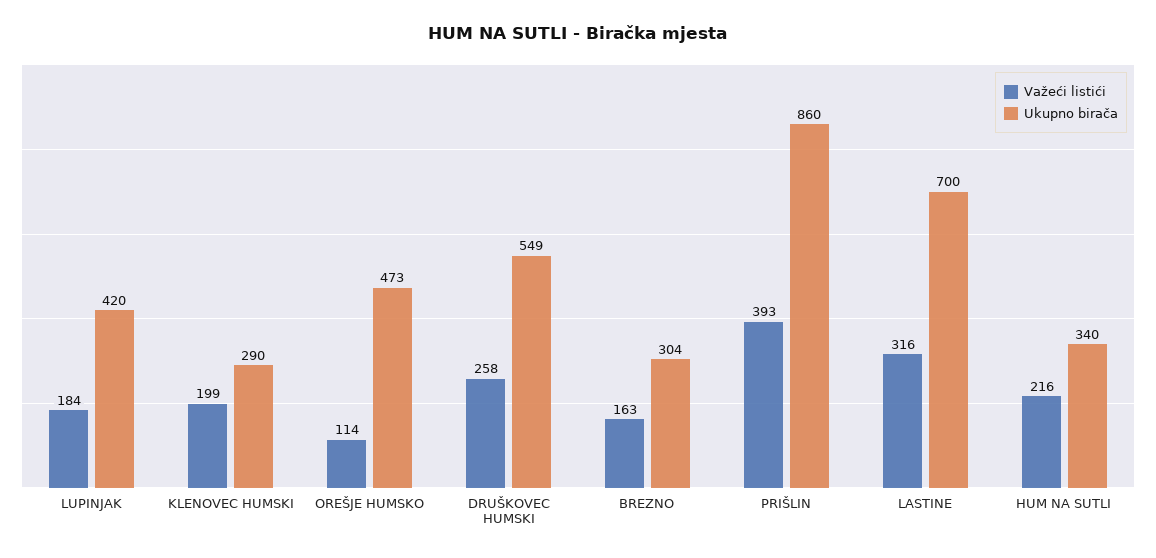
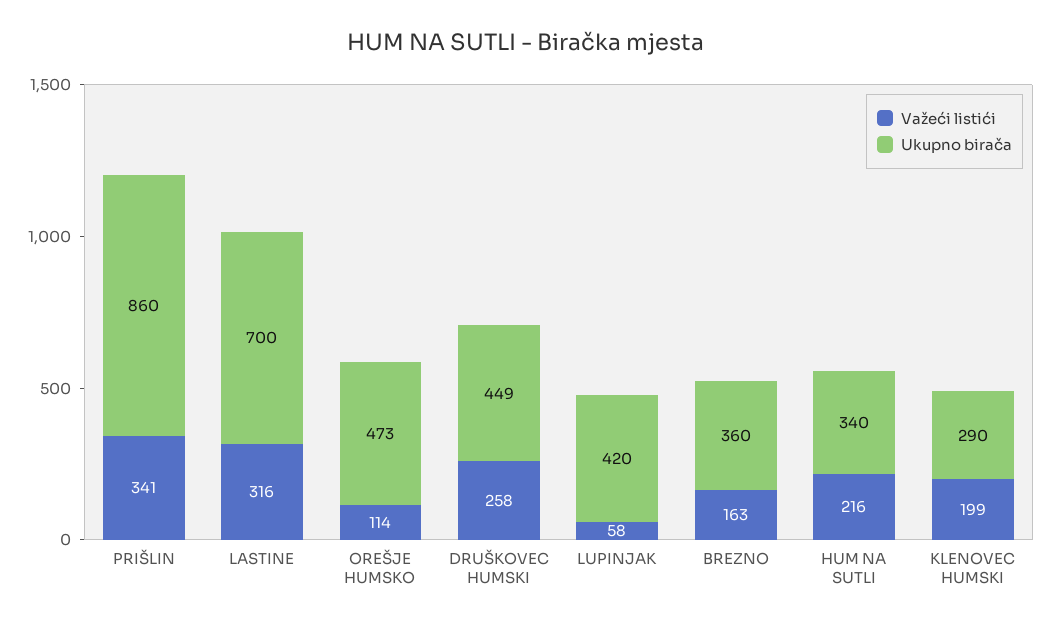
  {
    "Važeći listići": {
-     "LUPINJAK": 184,
+     "LUPINJAK": 58,
      "KLENOVEC HUMSKI": 199,
      "OREŠJE HUMSKO": 114,
      "DRUŠKOVEC HUMSKI": 258,
      "BREZNO": 163,
-     "PRIŠLIN": 393,
+     "PRIŠLIN": 341,
      "LASTINE": 316,
      "HUM NA SUTLI": 216
    },
    "Ukupno birača": {
      "LUPINJAK": 420,
      "KLENOVEC HUMSKI": 290,
      "OREŠJE HUMSKO": 473,
-     "DRUŠKOVEC HUMSKI": 549,
+     "DRUŠKOVEC HUMSKI": 449,
-     "BREZNO": 304,
+     "BREZNO": 360,
      "PRIŠLIN": 860,
      "LASTINE": 700,
      "HUM NA SUTLI": 340
    }
  }

